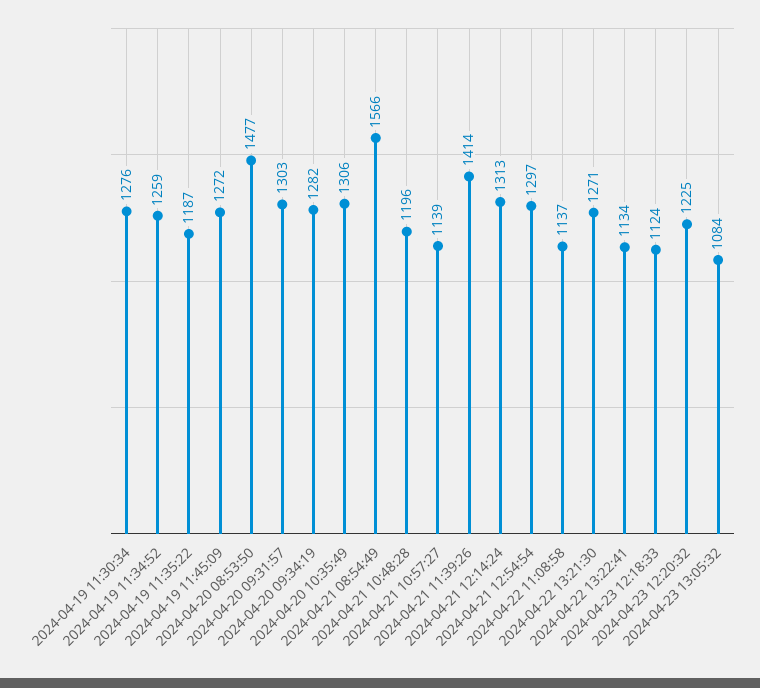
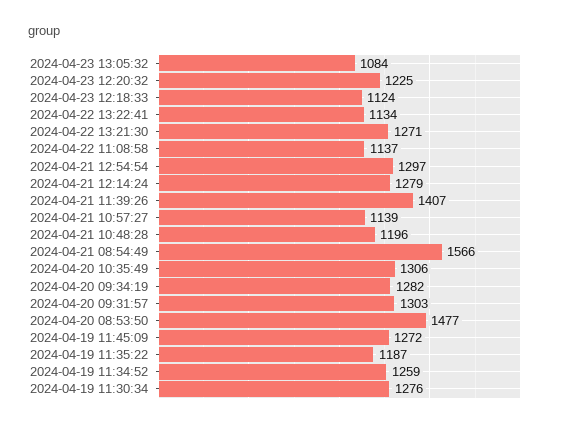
  {
    "2024-04-19 11:30:34": 1276,
    "2024-04-19 11:34:52": 1259,
    "2024-04-19 11:35:22": 1187,
    "2024-04-19 11:45:09": 1272,
    "2024-04-20 08:53:50": 1477,
    "2024-04-20 09:31:57": 1303,
    "2024-04-20 09:34:19": 1282,
    "2024-04-20 10:35:49": 1306,
    "2024-04-21 08:54:49": 1566,
    "2024-04-21 10:48:28": 1196,
    "2024-04-21 10:57:27": 1139,
-   "2024-04-21 11:39:26": 1414,
+   "2024-04-21 11:39:26": 1407,
-   "2024-04-21 12:14:24": 1313,
+   "2024-04-21 12:14:24": 1279,
    "2024-04-21 12:54:54": 1297,
    "2024-04-22 11:08:58": 1137,
    "2024-04-22 13:21:30": 1271,
    "2024-04-22 13:22:41": 1134,
    "2024-04-23 12:18:33": 1124,
    "2024-04-23 12:20:32": 1225,
    "2024-04-23 13:05:32": 1084
  }

